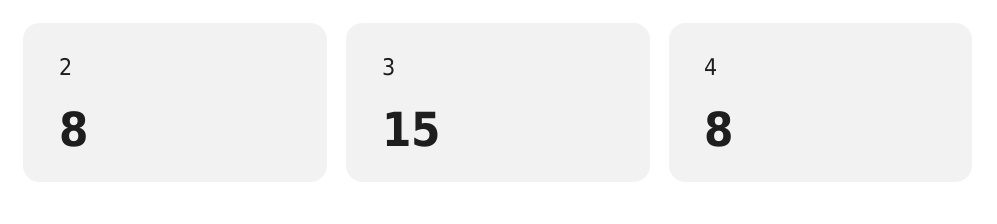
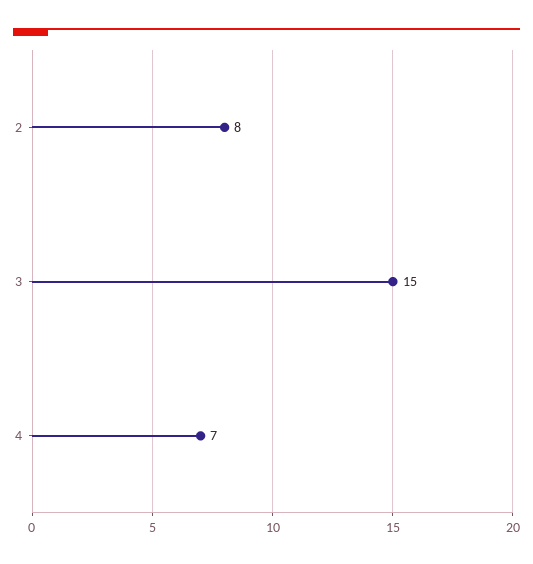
  {
    "2": 8,
    "3": 15,
-   "4": 8
+   "4": 7
  }

